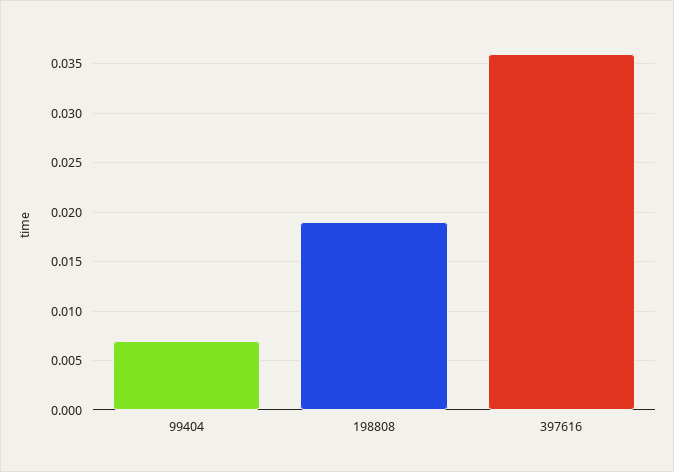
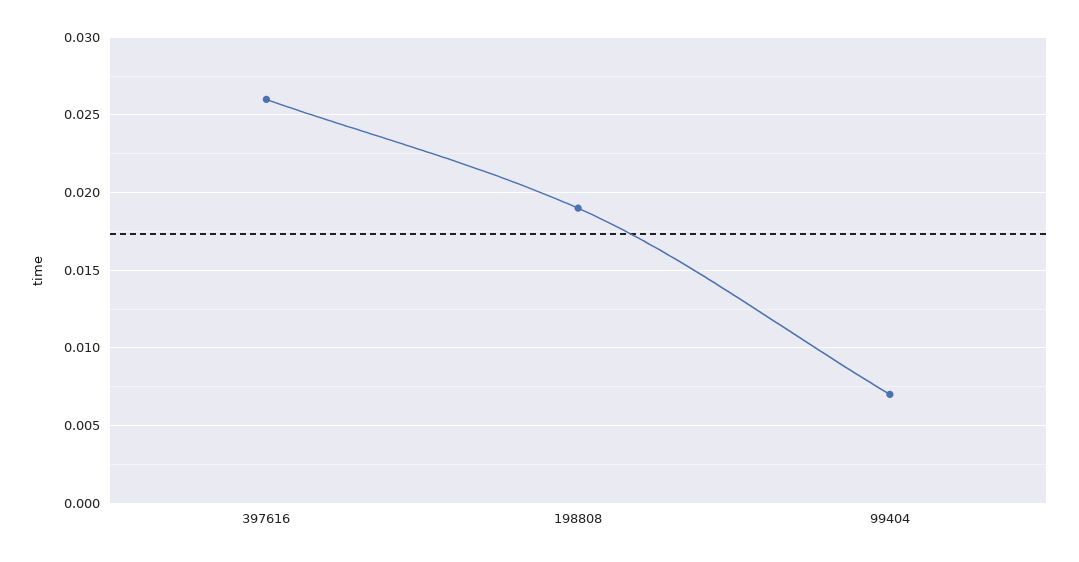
  {
    "99404": 0.007,
    "198808": 0.019,
-   "397616": 0.036
+   "397616": 0.026
  }

